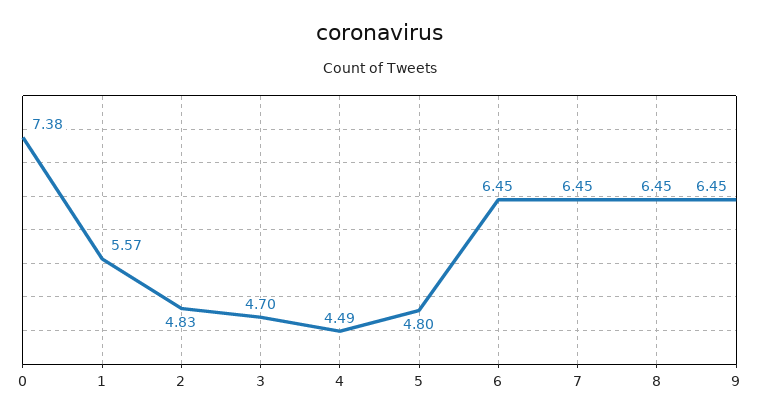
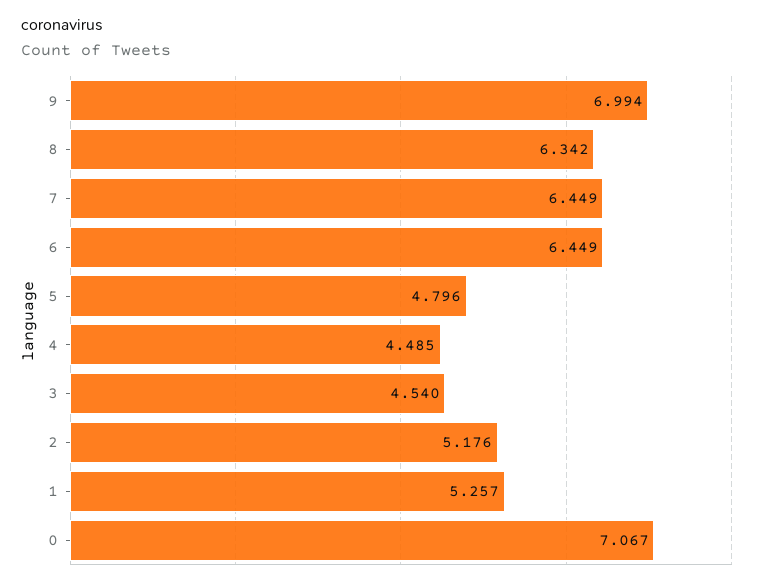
  {
-   "0": 7.38,
+   "0": 7.067,
-   "1": 5.57,
+   "1": 5.257,
-   "2": 4.83,
+   "2": 5.176,
-   "3": 4.7,
+   "3": 4.54,
    "4": 4.485,
    "5": 4.796,
    "6": 6.449,
    "7": 6.449,
-   "8": 6.45,
+   "8": 6.342,
-   "9": 6.45
+   "9": 6.994
  }

